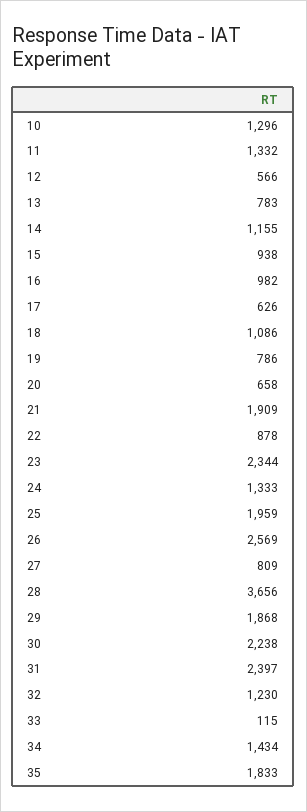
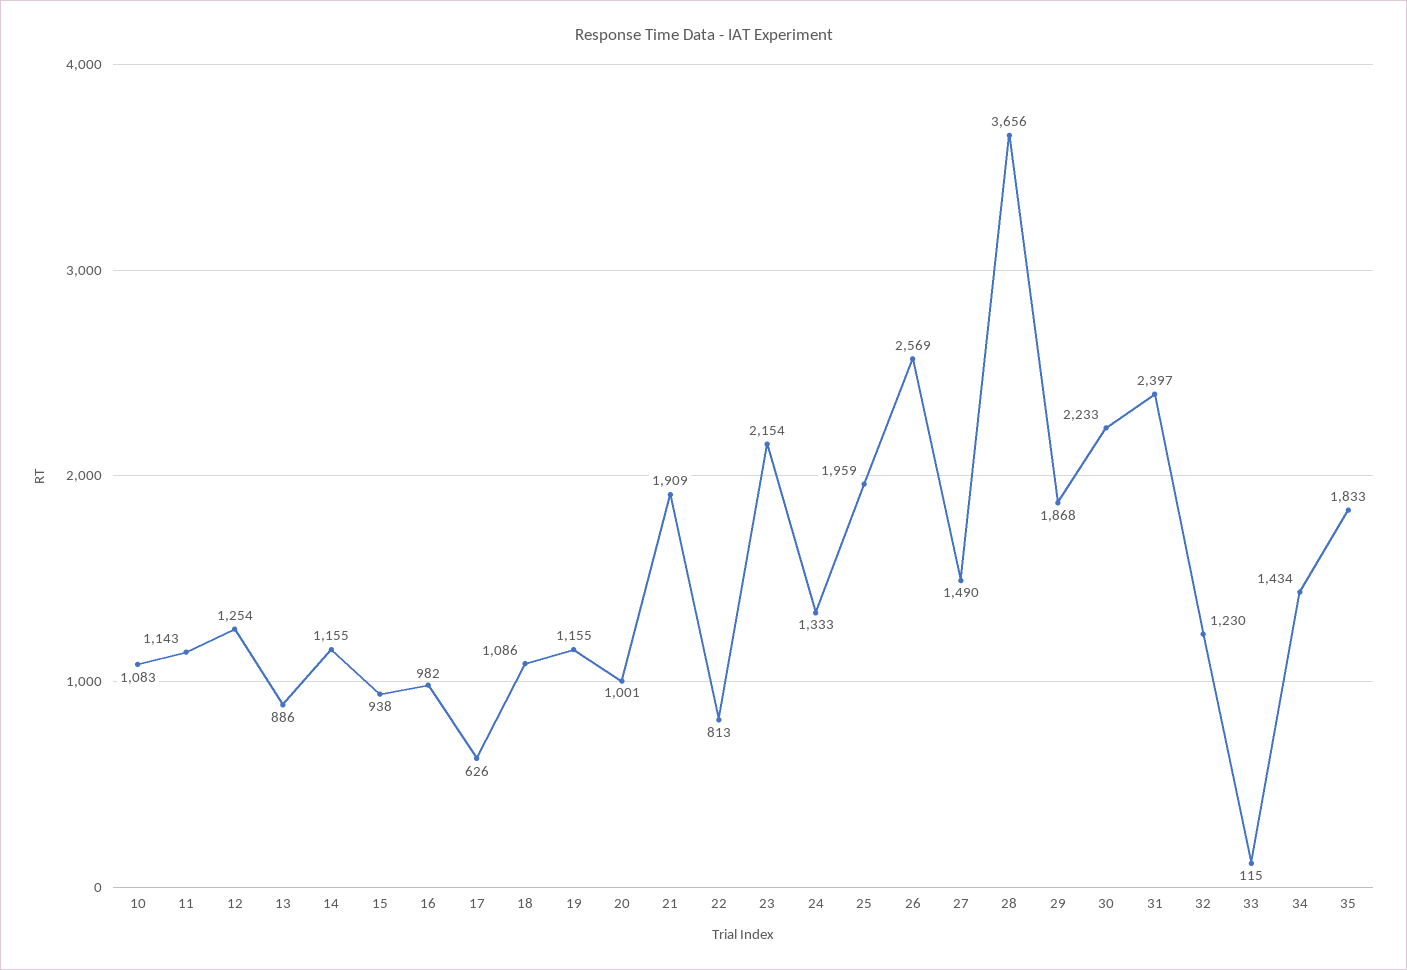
  {
-   "10": 1296,
+   "10": 1083,
-   "11": 1332,
+   "11": 1143,
-   "12": 566,
+   "12": 1254,
-   "13": 783,
+   "13": 886,
    "14": 1155,
    "15": 938,
    "16": 982,
    "17": 626,
    "18": 1086,
-   "19": 786,
+   "19": 1155,
-   "20": 658,
+   "20": 1001,
    "21": 1909,
-   "22": 878,
+   "22": 813,
-   "23": 2344,
+   "23": 2154,
    "24": 1333,
    "25": 1959,
    "26": 2569,
-   "27": 809,
+   "27": 1490,
    "28": 3656,
    "29": 1868,
-   "30": 2238,
+   "30": 2233,
    "31": 2397,
    "32": 1230,
    "33": 115,
    "34": 1434,
    "35": 1833
  }

